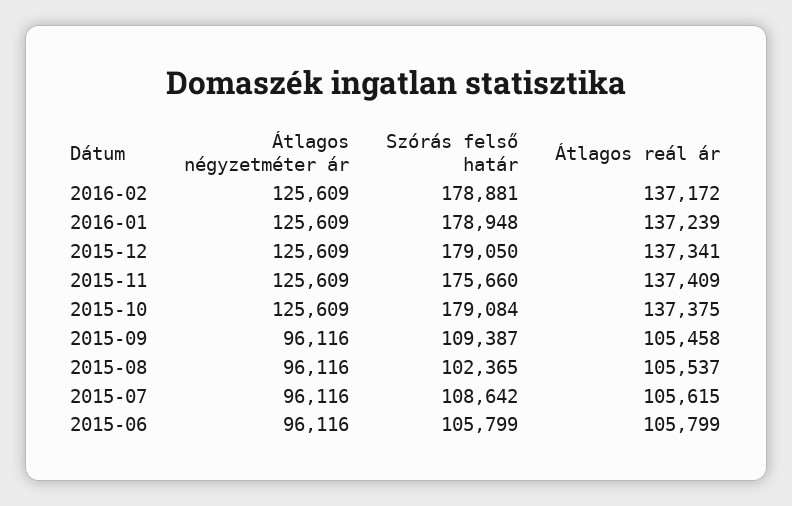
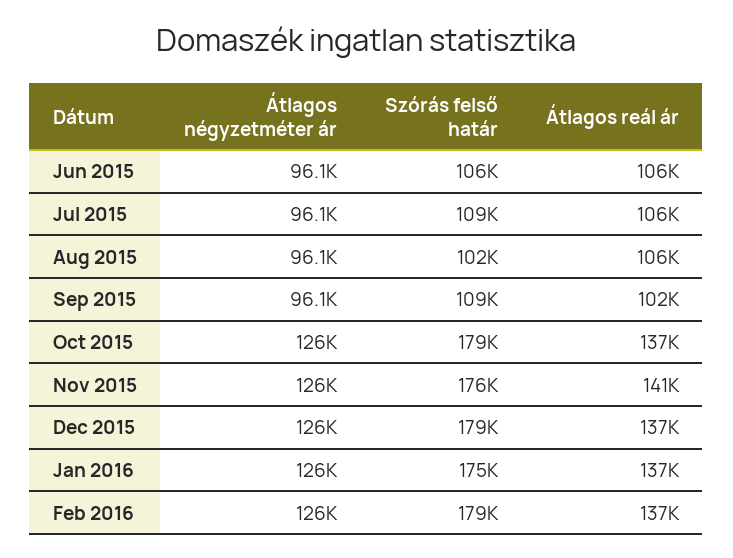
  {
    "Átlagos négyzetméter ár": {
      "2016-02": 125609,
      "2016-01": 125609,
      "2015-12": 125609,
      "2015-11": 125609,
      "2015-10": 125609,
      "2015-09": 96116,
      "2015-08": 96116,
      "2015-07": 96116,
      "2015-06": 96116
    },
    "Szórás felső határ": {
      "2016-02": 178881,
-     "2016-01": 178948,
+     "2016-01": 175000,
      "2015-12": 179050,
      "2015-11": 175660,
      "2015-10": 179084,
      "2015-09": 109387,
      "2015-08": 102365,
      "2015-07": 108642,
      "2015-06": 105799
    },
    "Átlagos reál ár": {
      "2016-02": 137172,
      "2016-01": 137239,
      "2015-12": 137341,
-     "2015-11": 137409,
+     "2015-11": 141000,
      "2015-10": 137375,
-     "2015-09": 105458,
+     "2015-09": 102000,
      "2015-08": 105537,
      "2015-07": 105615,
      "2015-06": 105799
    }
  }

